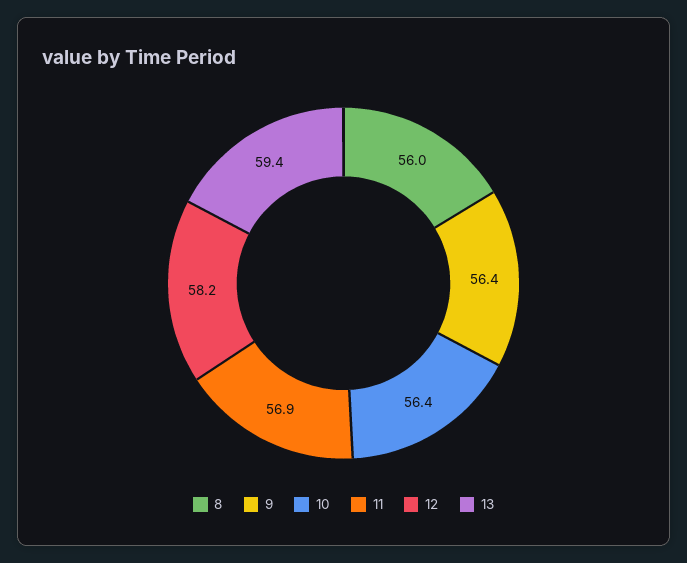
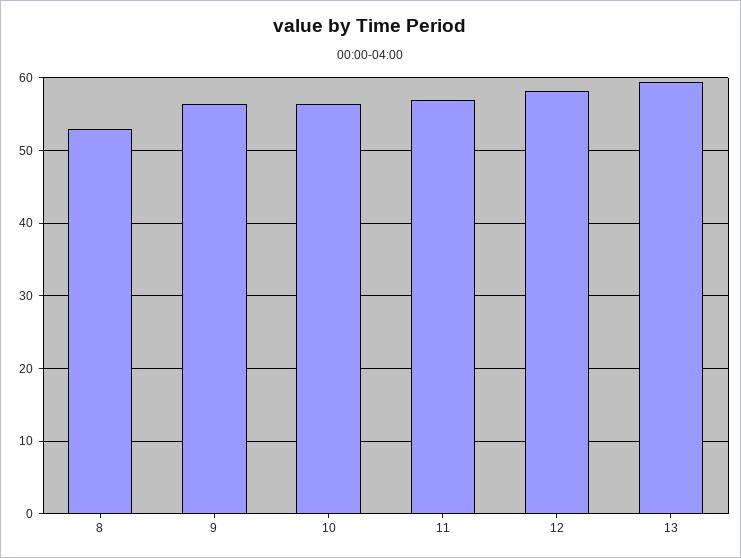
  {
-   "8": 56,
+   "8": 53,
    "9": 56.4,
    "10": 56.4,
    "11": 56.9,
    "12": 58.2,
    "13": 59.4
  }

